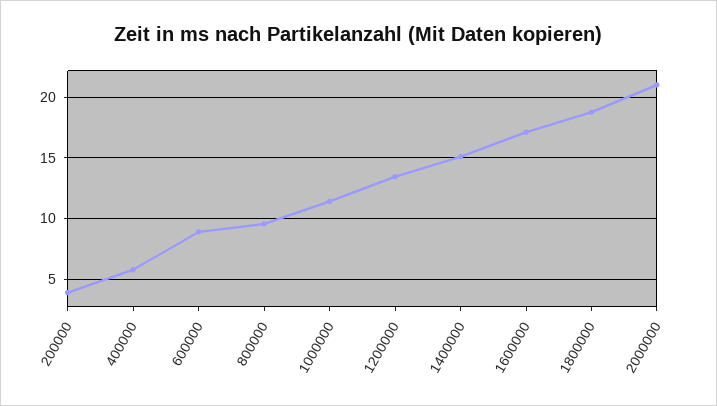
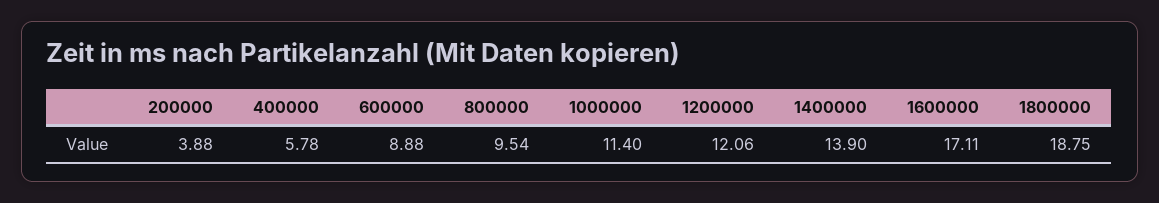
  {
    "200000": 3.88,
    "400000": 5.78,
    "600000": 8.88,
    "800000": 9.54,
    "1000000": 11.4,
-   "1200000": 13.5,
+   "1200000": 12.06,
-   "1400000": 15,
+   "1400000": 13.9,
    "1600000": 17.11,
-   "1800000": 18.75,
+   "1800000": 18.75
-   "2000000": 21
  }

